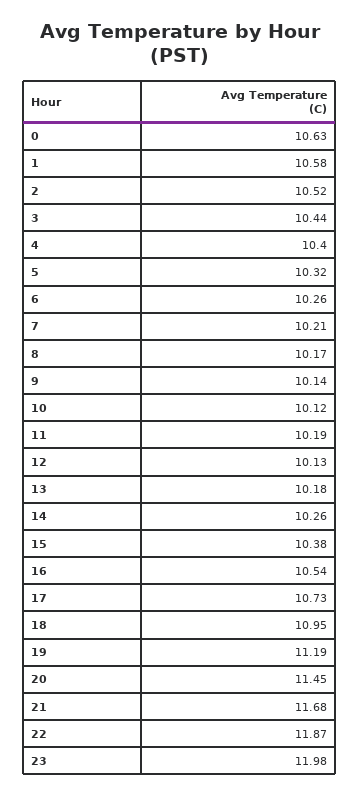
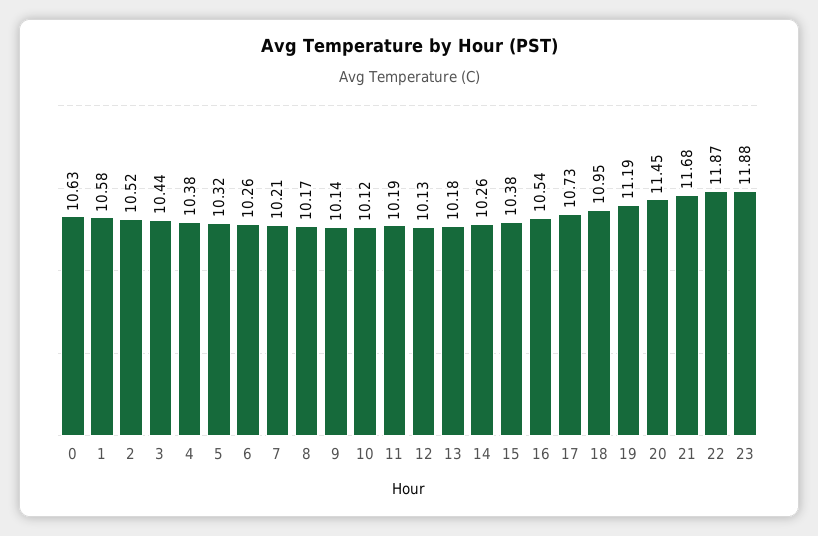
  {
    "0": 10.63,
    "1": 10.58,
    "2": 10.52,
    "3": 10.44,
-   "4": 10.4,
+   "4": 10.38,
    "5": 10.32,
    "6": 10.26,
    "7": 10.21,
    "8": 10.17,
    "9": 10.14,
    "10": 10.12,
    "11": 10.19,
    "12": 10.13,
    "13": 10.18,
    "14": 10.26,
    "15": 10.38,
    "16": 10.54,
    "17": 10.73,
    "18": 10.95,
    "19": 11.19,
    "20": 11.45,
    "21": 11.68,
    "22": 11.87,
-   "23": 11.98
+   "23": 11.88
  }

